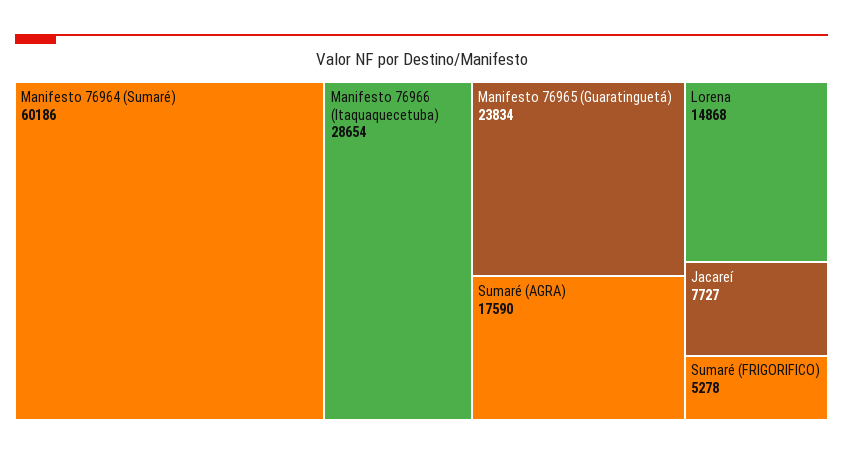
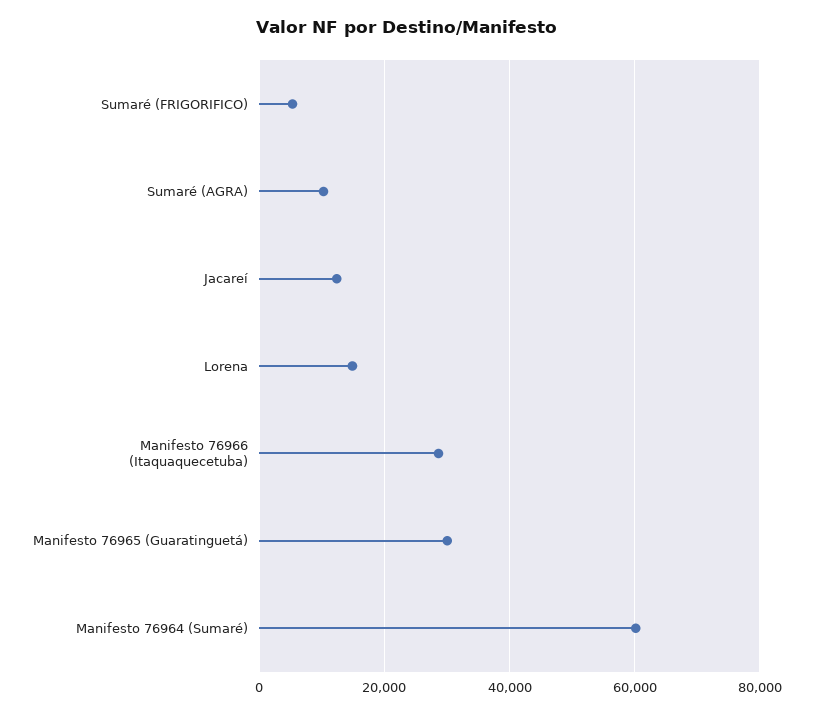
  {
    "Manifesto 76964 (Sumaré)": 60186,
    "Manifesto 76966 (Itaquaquecetuba)": 28654,
-   "Manifesto 76965 (Guaratinguetá)": 23834,
+   "Manifesto 76965 (Guaratinguetá)": 30000,
-   "Sumaré (AGRA)": 17590,
+   "Sumaré (AGRA)": 10000,
    "Lorena": 14868,
-   "Jacareí": 7727,
+   "Jacareí": 12000,
    "Sumaré (FRIGORIFICO)": 5278
  }

